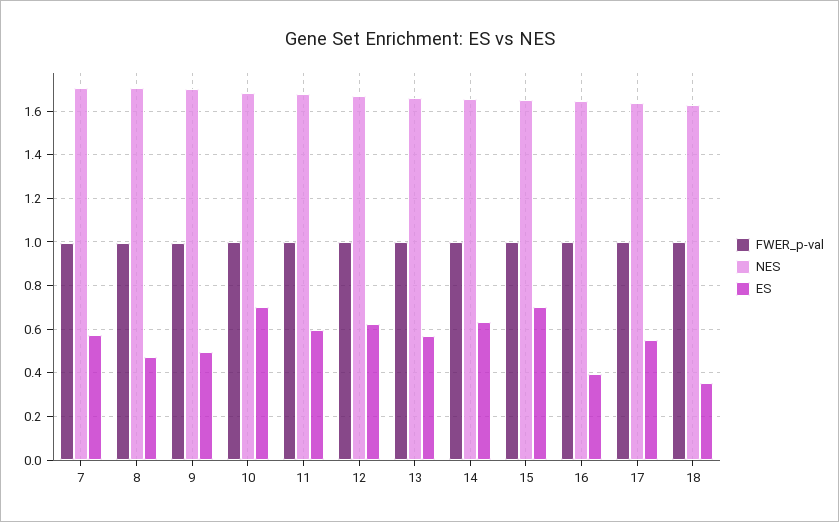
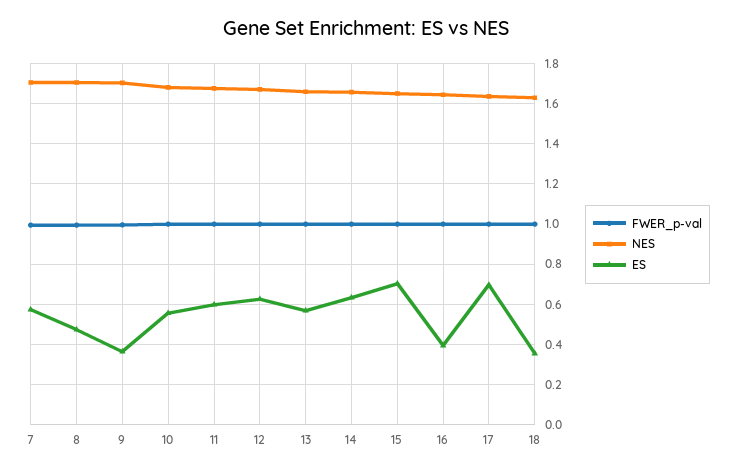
  {
    "FWER_p-val": {
      "7": 1,
      "8": 1,
      "9": 1,
      "10": 1,
      "11": 1,
      "12": 1,
      "13": 1,
      "14": 1,
      "15": 1,
      "16": 1,
      "17": 1,
      "18": 1
    },
    "NES": {
      "7": 1.7,
      "8": 1.7,
      "9": 1.7,
      "10": 1.7,
      "11": 1.7,
      "12": 1.65,
      "13": 1.65,
      "14": 1.65,
      "15": 1.65,
      "16": 1.65,
      "17": 1.65,
      "18": 1.65
    },
    "ES": {
      "7": 0.55,
      "8": 0.45,
-     "9": 0.5,
+     "9": 0.35,
-     "10": 0.7,
+     "10": 0.55,
      "11": 0.6,
      "12": 0.65,
      "13": 0.55,
      "14": 0.65,
      "15": 0.7,
      "16": 0.4,
-     "17": 0.55,
+     "17": 0.7,
      "18": 0.35
    }
  }

